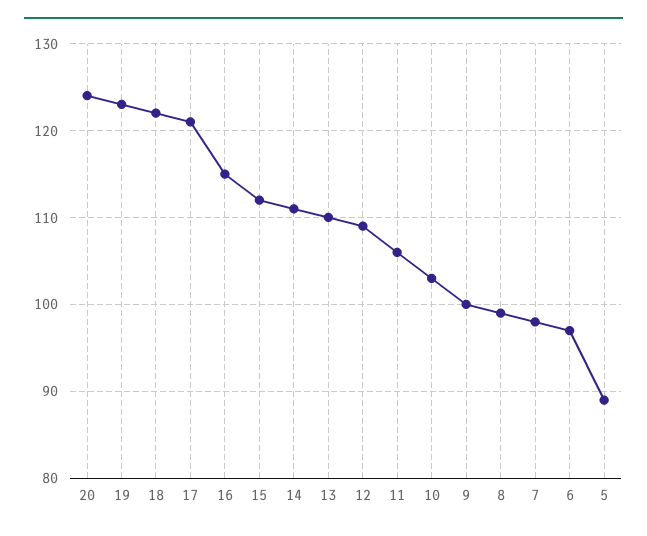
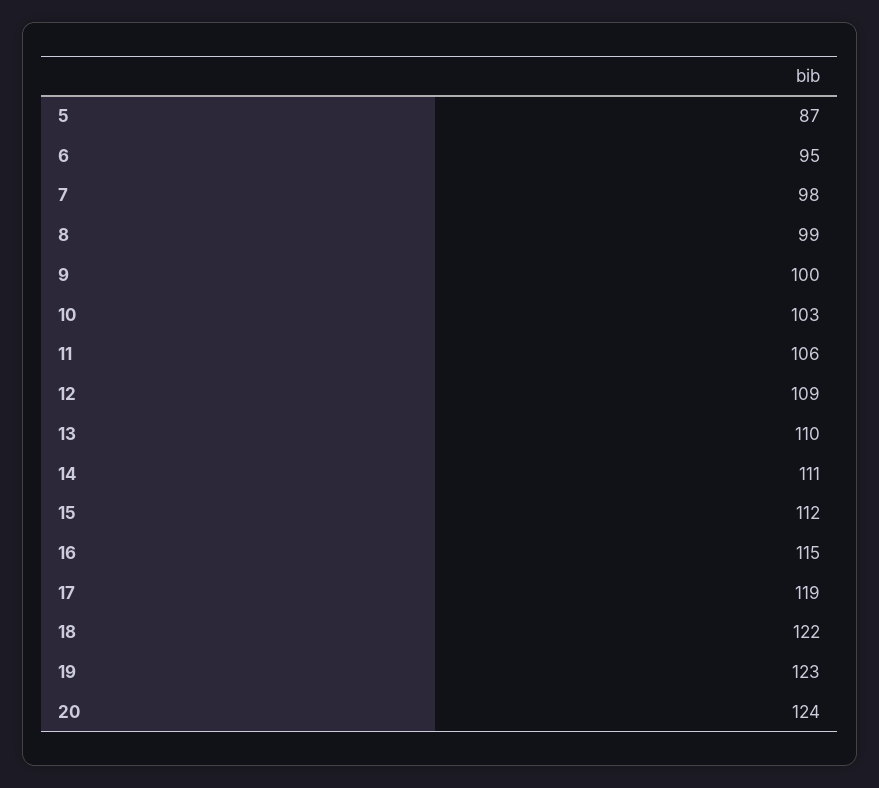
  {
    "20": 124,
    "19": 123,
    "18": 122,
-   "17": 121,
+   "17": 119,
    "16": 115,
    "15": 112,
    "14": 111,
    "13": 110,
    "12": 109,
    "11": 106,
    "10": 103,
    "9": 100,
    "8": 99,
    "7": 98,
-   "6": 97,
+   "6": 95,
-   "5": 89
+   "5": 87
  }

